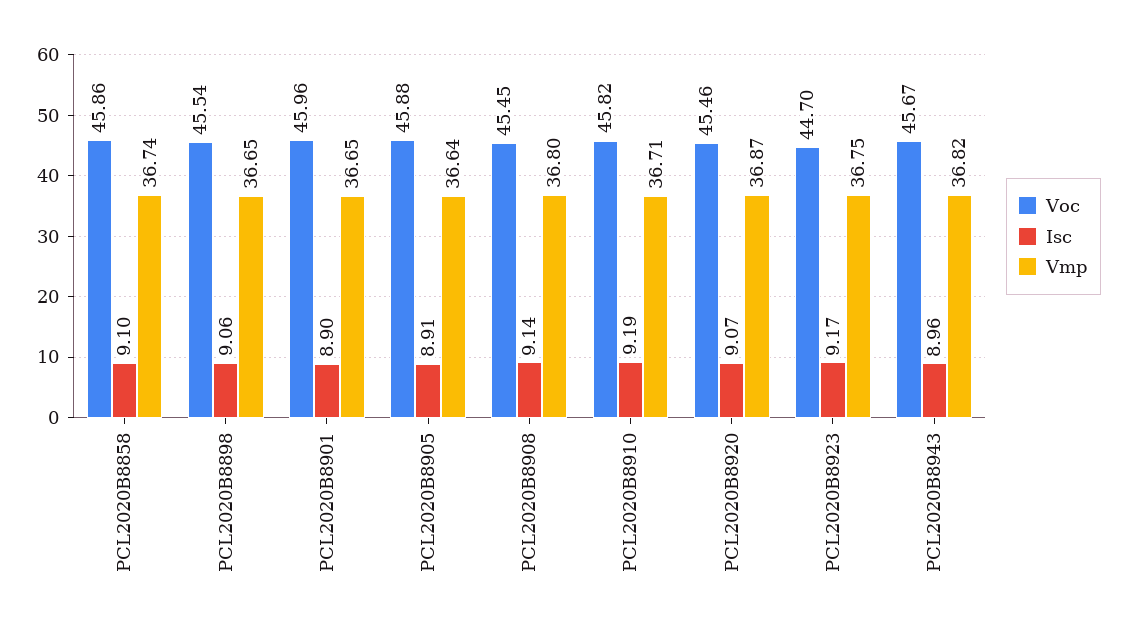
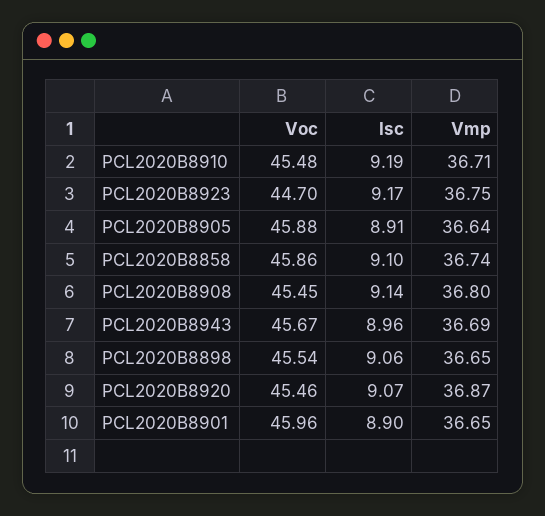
  {
    "Voc": {
      "PCL2020B8858": 45.86,
      "PCL2020B8898": 45.54,
      "PCL2020B8901": 45.96,
      "PCL2020B8905": 45.88,
      "PCL2020B8908": 45.45,
-     "PCL2020B8910": 45.82,
+     "PCL2020B8910": 45.48,
      "PCL2020B8920": 45.46,
      "PCL2020B8923": 44.7,
      "PCL2020B8943": 45.67
    },
    "Isc": {
      "PCL2020B8858": 9.1,
      "PCL2020B8898": 9.06,
      "PCL2020B8901": 8.9,
      "PCL2020B8905": 8.91,
      "PCL2020B8908": 9.14,
      "PCL2020B8910": 9.19,
      "PCL2020B8920": 9.07,
      "PCL2020B8923": 9.17,
      "PCL2020B8943": 8.96
    },
    "Vmp": {
      "PCL2020B8858": 36.74,
      "PCL2020B8898": 36.65,
      "PCL2020B8901": 36.65,
      "PCL2020B8905": 36.64,
      "PCL2020B8908": 36.8,
      "PCL2020B8910": 36.71,
      "PCL2020B8920": 36.87,
      "PCL2020B8923": 36.75,
-     "PCL2020B8943": 36.82
+     "PCL2020B8943": 36.69
    }
  }

